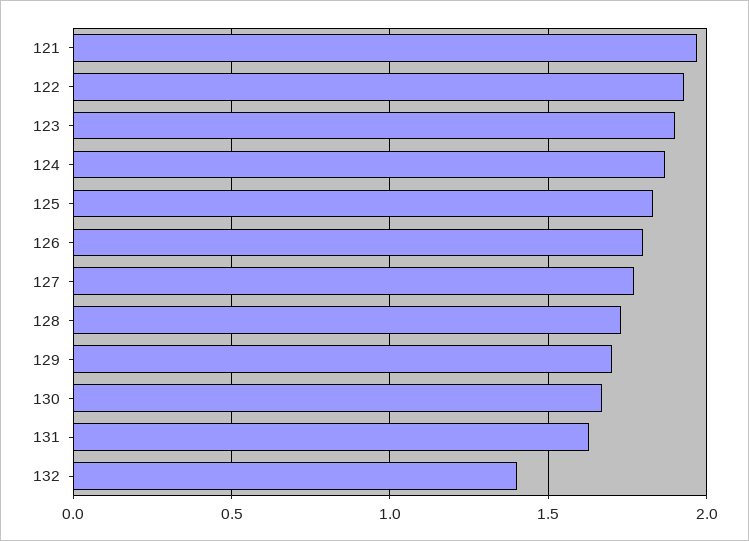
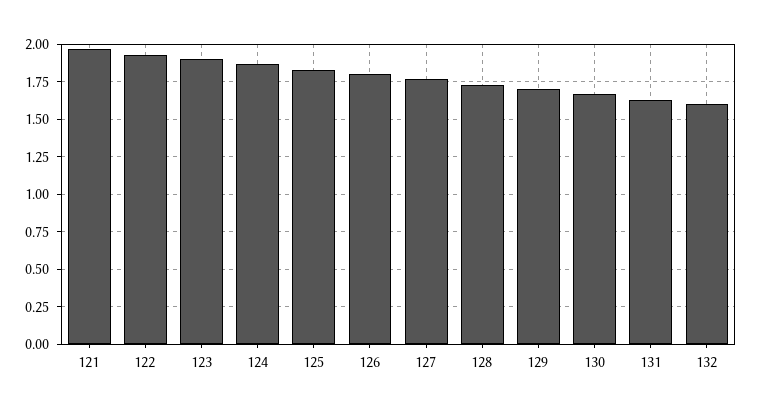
  {
    "121": 1.95,
    "122": 1.95,
    "123": 1.9,
    "124": 1.85,
    "125": 1.85,
    "126": 1.8,
    "127": 1.75,
    "128": 1.75,
    "129": 1.7,
    "130": 1.65,
    "131": 1.65,
-   "132": 1.4
+   "132": 1.6
  }

